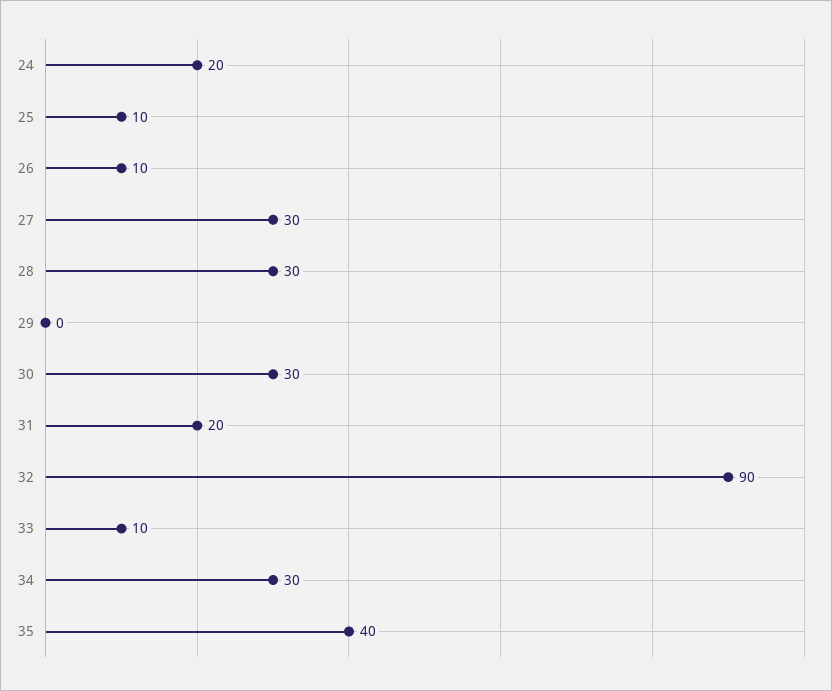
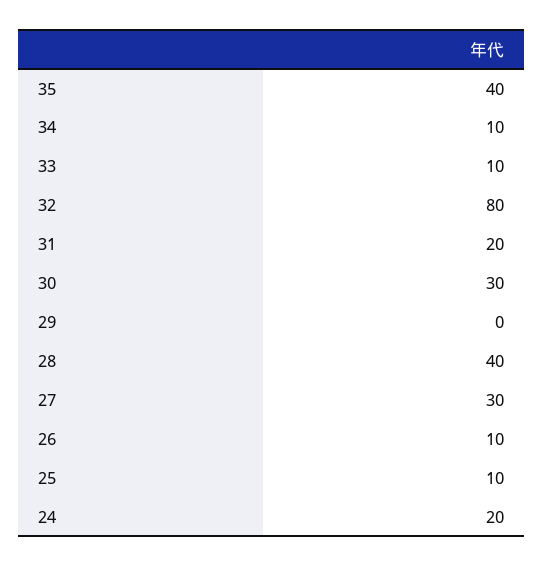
  {
    "24": 20,
    "25": 10,
    "26": 10,
    "27": 30,
-   "28": 30,
+   "28": 40,
    "29": 0,
    "30": 30,
    "31": 20,
-   "32": 90,
+   "32": 80,
    "33": 10,
-   "34": 30,
+   "34": 10,
    "35": 40
  }

